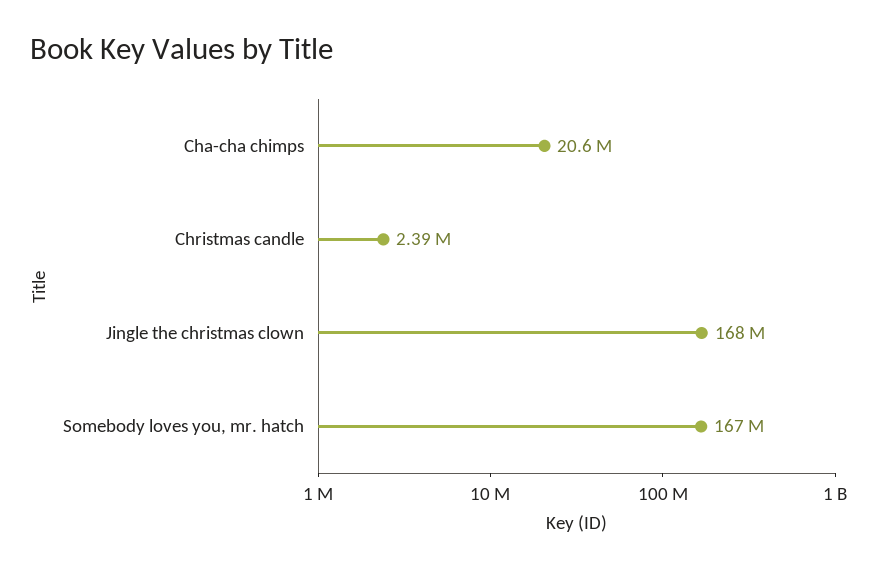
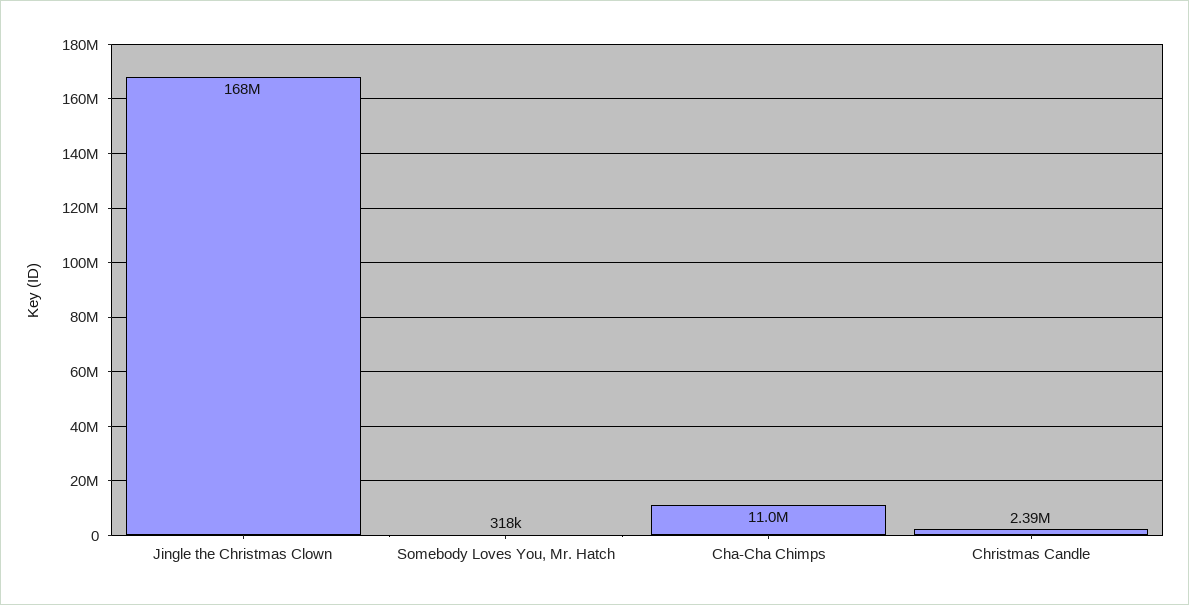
  {
-   "Cha-cha chimps": 20600000,
+   "Cha-cha chimps": 11000000,
    "Christmas candle": 2390000,
    "Jingle the christmas clown": 168000000,
-   "Somebody loves you, mr. hatch": 167000000
+   "Somebody loves you, mr. hatch": 318000
  }

